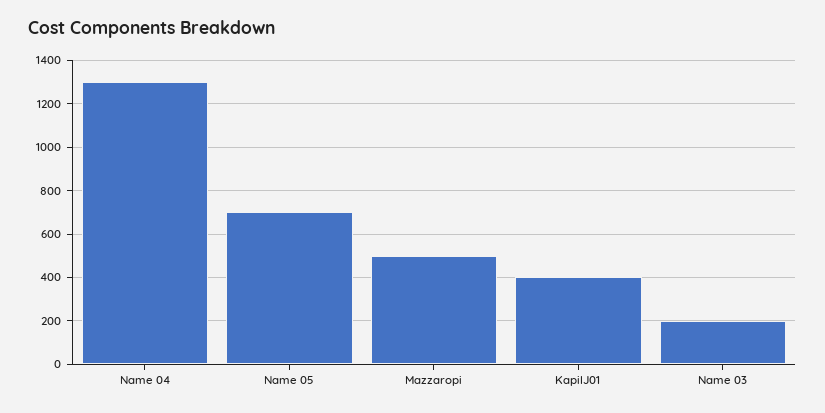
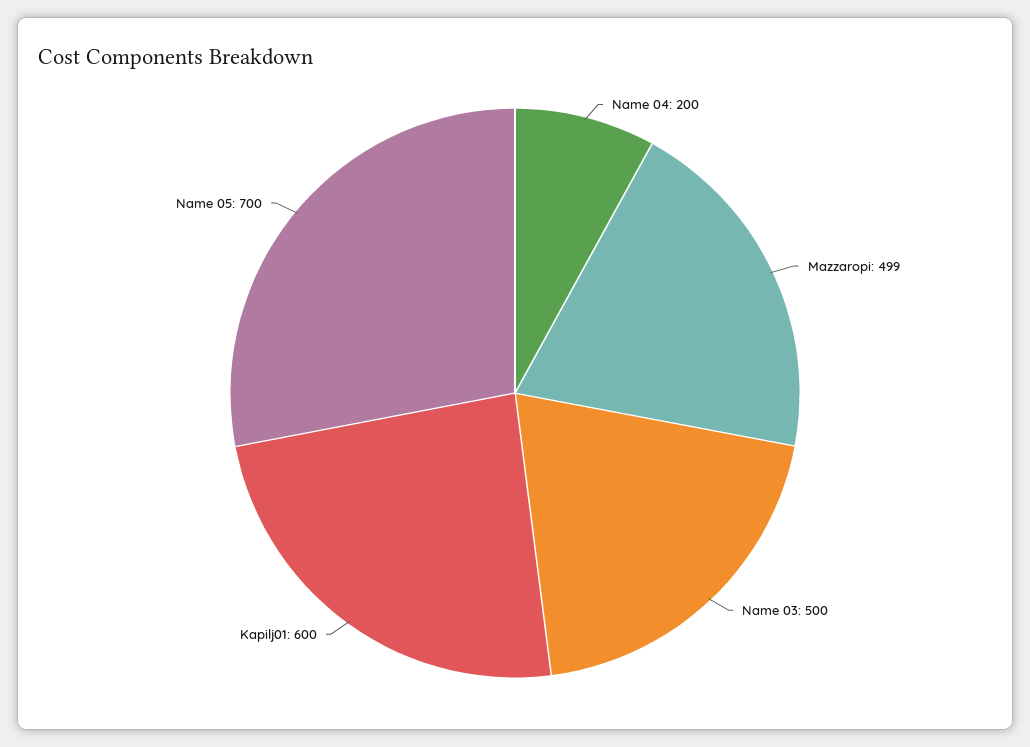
  {
-   "Name 04": 1300,
+   "Name 04": 200,
    "Name 05": 700,
    "Mazzaropi": 499,
-   "KapilJ01": 400,
+   "KapilJ01": 600,
-   "Name 03": 200
+   "Name 03": 500
  }

